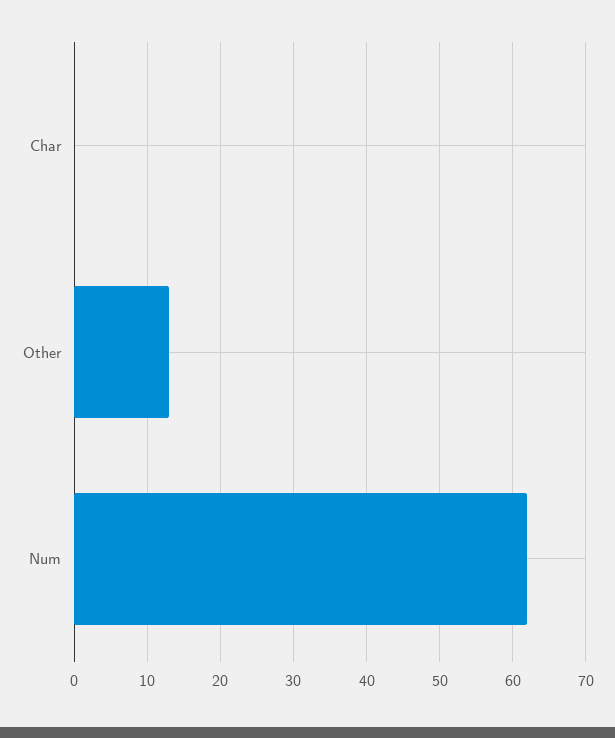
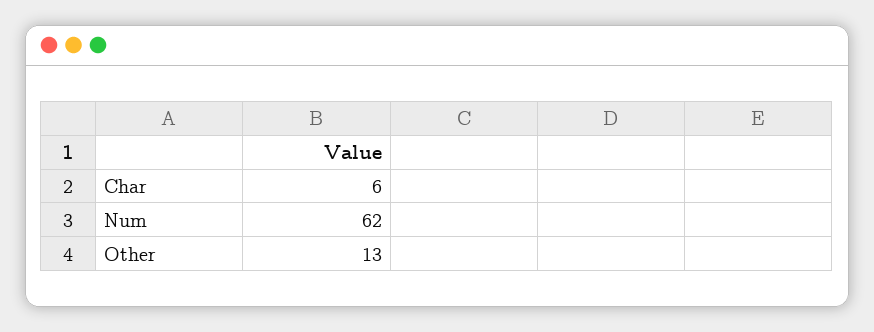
  {
-   "Char": 0,
+   "Char": 6,
    "Other": 13,
    "Num": 62
  }

